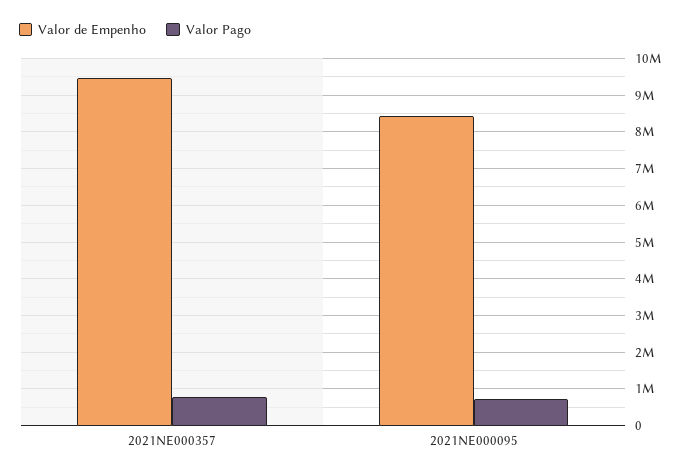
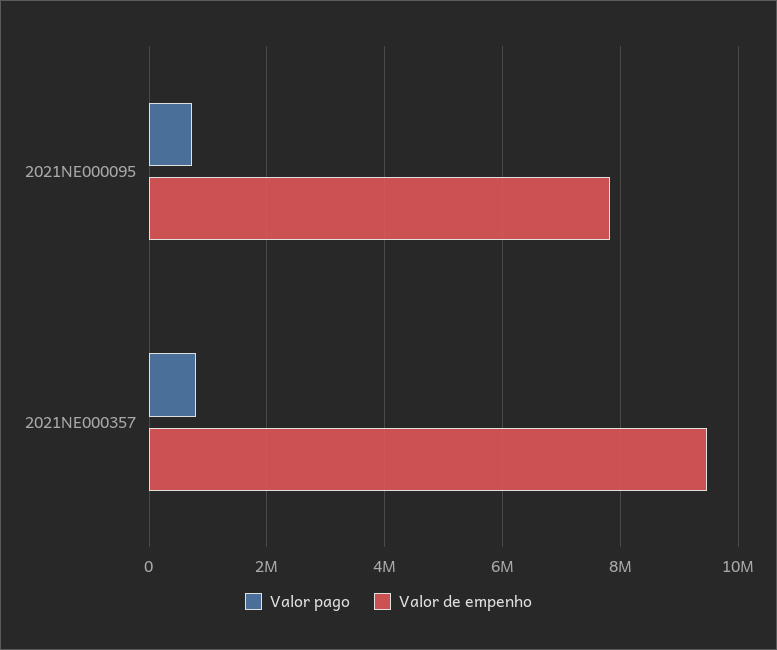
  {
    "Valor de Empenho": {
      "2021NE000357": 9400000,
-     "2021NE000095": 8400000
+     "2021NE000095": 7800000
    },
    "Valor Pago": {
      "2021NE000357": 800000,
      "2021NE000095": 800000
    }
  }

